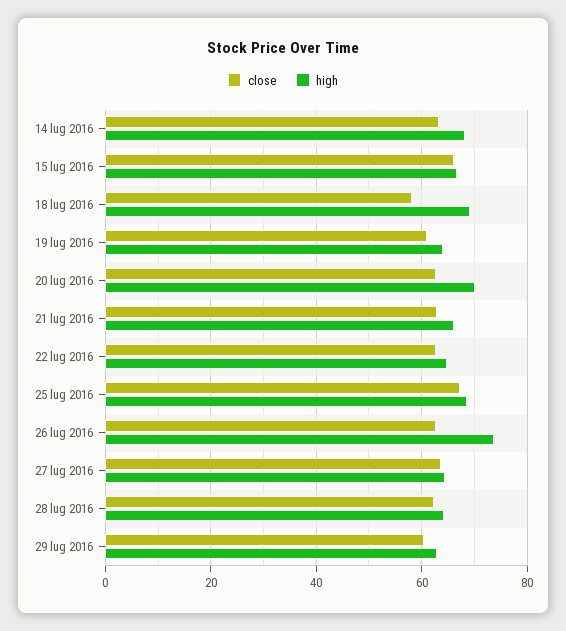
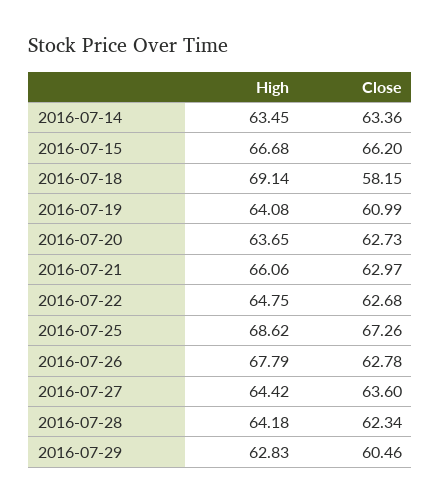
  {
    "close": {
      "14 lug 2016": 63.36,
      "15 lug 2016": 66.2,
      "18 lug 2016": 58.15,
      "19 lug 2016": 60.99,
      "20 lug 2016": 62.73,
      "21 lug 2016": 62.97,
      "22 lug 2016": 62.68,
      "25 lug 2016": 67.26,
      "26 lug 2016": 62.78,
      "27 lug 2016": 63.6,
      "28 lug 2016": 62.34,
      "29 lug 2016": 60.46
    },
    "high": {
-     "14 lug 2016": 68,
+     "14 lug 2016": 63.45,
      "15 lug 2016": 66.68,
      "18 lug 2016": 69.14,
      "19 lug 2016": 64.08,
-     "20 lug 2016": 70,
+     "20 lug 2016": 63.65,
      "21 lug 2016": 66.06,
      "22 lug 2016": 64.75,
      "25 lug 2016": 68.62,
-     "26 lug 2016": 74,
+     "26 lug 2016": 67.79,
      "27 lug 2016": 64.42,
      "28 lug 2016": 64.18,
      "29 lug 2016": 62.83
    }
  }

